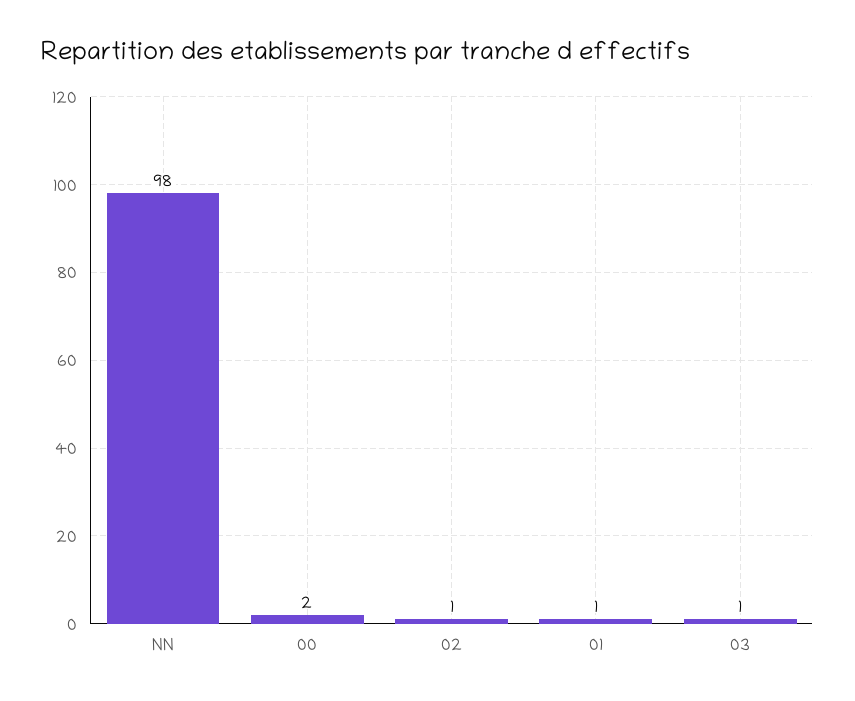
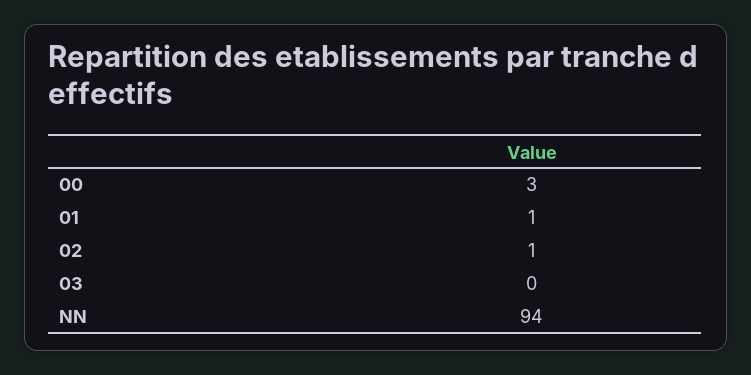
  {
-   "NN": 98,
+   "NN": 94,
-   "00": 2,
+   "00": 3,
    "02": 1,
    "01": 1,
-   "03": 1
+   "03": 0
  }

